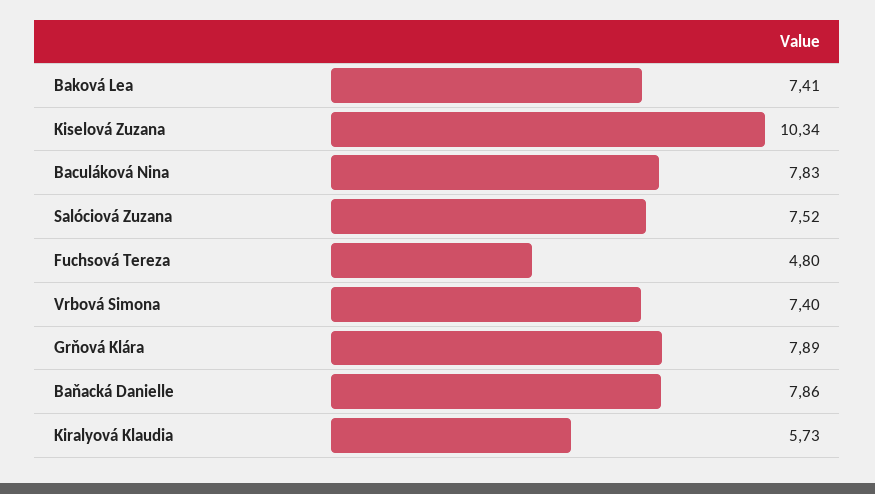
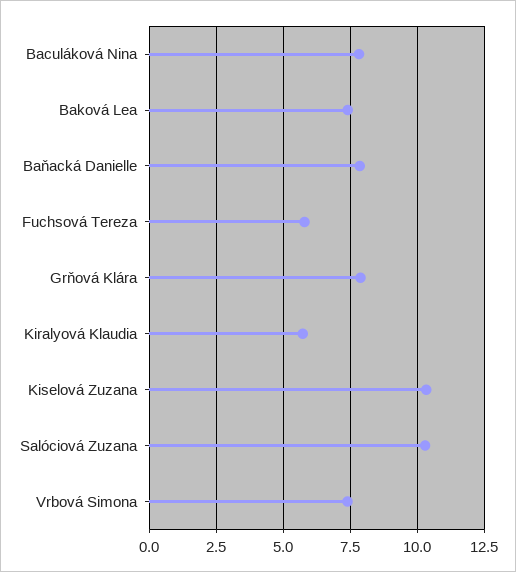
  {
    "Baková Lea": 7.41,
    "Kiselová Zuzana": 10.34,
    "Baculáková Nina": 7.83,
-   "Salóciová Zuzana": 7.52,
+   "Salóciová Zuzana": 10.25,
-   "Fuchsová Tereza": 4.8,
+   "Fuchsová Tereza": 5.75,
    "Vrbová Simona": 7.4,
    "Grňová Klára": 7.89,
    "Baňacká Danielle": 7.86,
    "Kiralyová Klaudia": 5.73
  }

